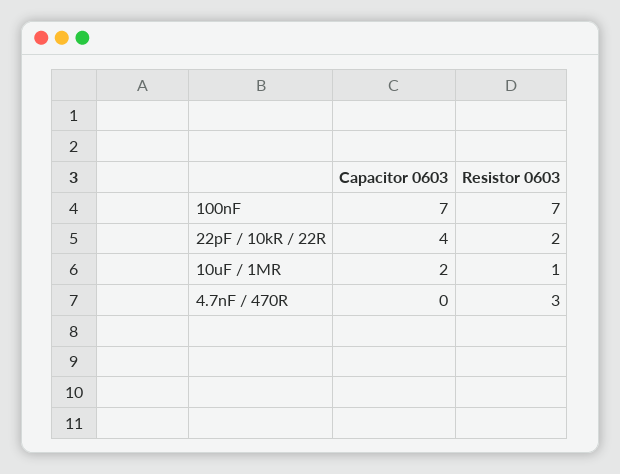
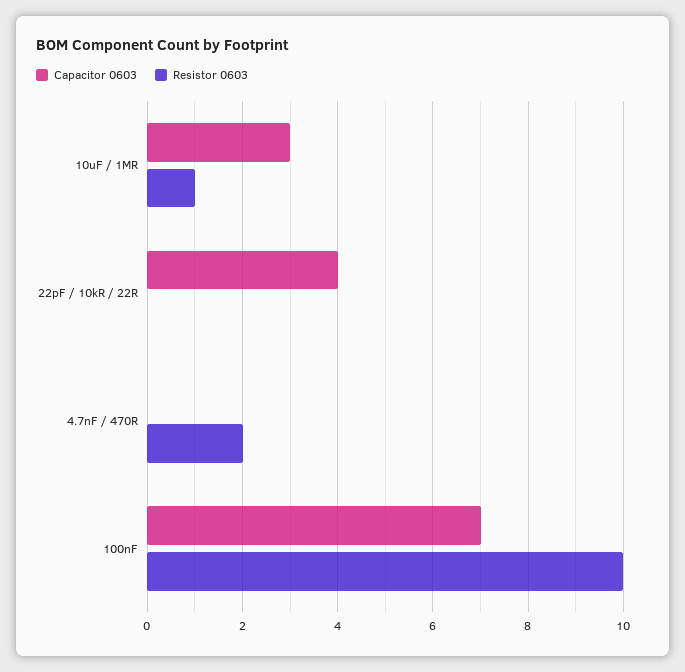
  {
    "Capacitor 0603": {
      "100nF": 7,
      "22pF / 10kR / 22R": 4,
-     "10uF / 1MR": 2,
+     "10uF / 1MR": 3,
      "4.7nF / 470R": 0
    },
    "Resistor 0603": {
-     "100nF": 7,
+     "100nF": 10,
-     "22pF / 10kR / 22R": 2,
+     "22pF / 10kR / 22R": 0,
      "10uF / 1MR": 1,
-     "4.7nF / 470R": 3
+     "4.7nF / 470R": 2
    }
  }

